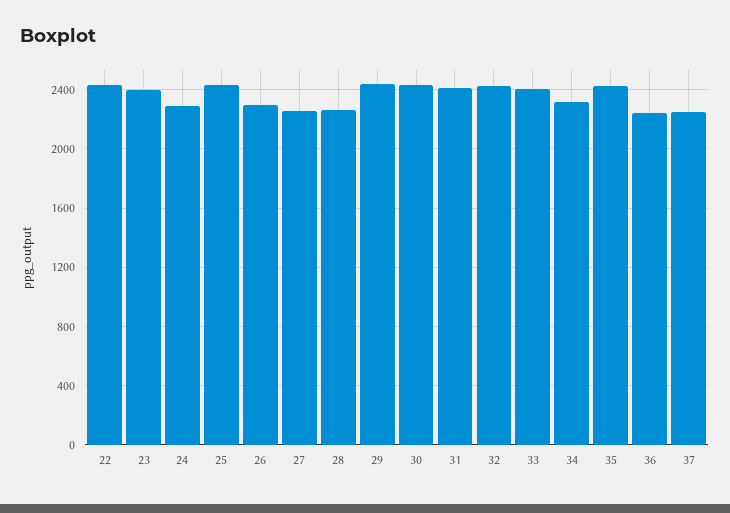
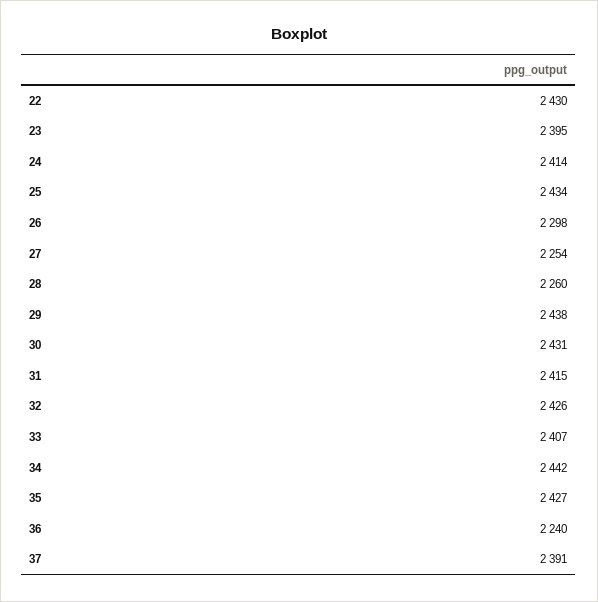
  {
    "22": 2430,
    "23": 2395,
-   "24": 2300,
+   "24": 2414,
    "25": 2434,
    "26": 2298,
    "27": 2254,
    "28": 2260,
    "29": 2438,
    "30": 2431,
    "31": 2415,
    "32": 2426,
    "33": 2407,
-   "34": 2300,
+   "34": 2442,
    "35": 2427,
    "36": 2240,
-   "37": 2250
+   "37": 2391
  }

